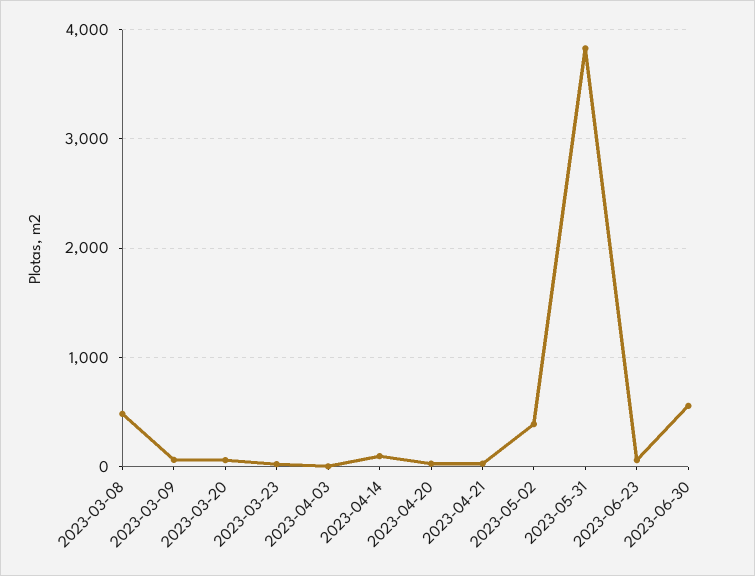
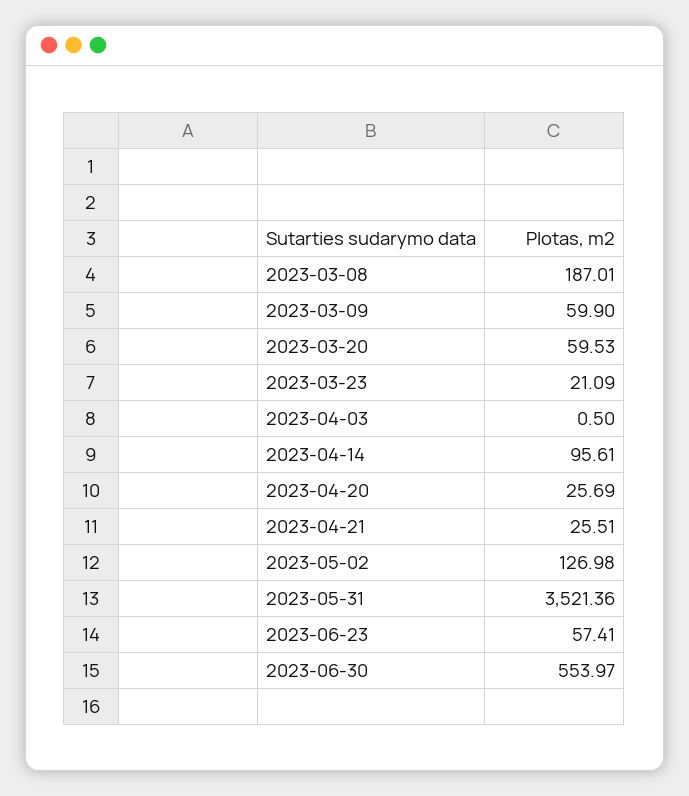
  {
-   "2023-03-08": 500,
+   "2023-03-08": 187.01,
    "2023-03-09": 59.9,
    "2023-03-20": 59.53,
    "2023-03-23": 21.09,
    "2023-04-03": 0.5,
    "2023-04-14": 95.61,
    "2023-04-20": 25.69,
    "2023-04-21": 25.51,
-   "2023-05-02": 400,
+   "2023-05-02": 126.98,
-   "2023-05-31": 3800,
+   "2023-05-31": 3521.36,
    "2023-06-23": 57.41,
    "2023-06-30": 553.97
  }

